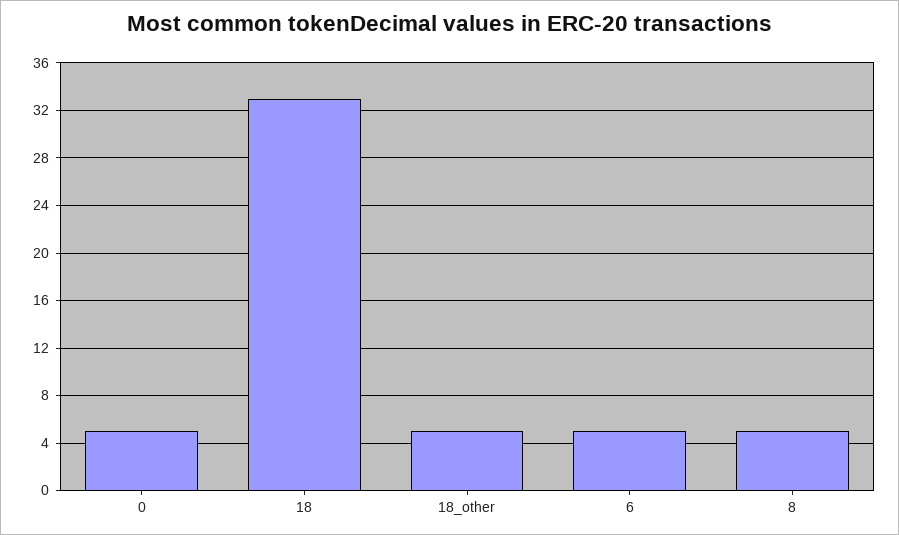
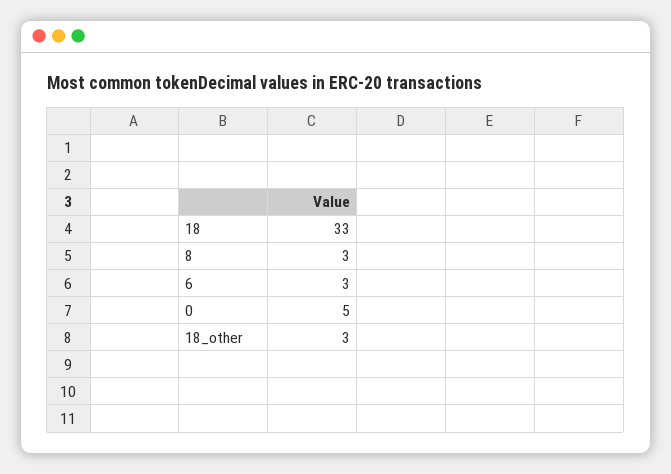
  {
    "0": 5,
    "18": 33,
-   "18_other": 5,
+   "18_other": 3,
-   "6": 5,
+   "6": 3,
-   "8": 5
+   "8": 3
  }

